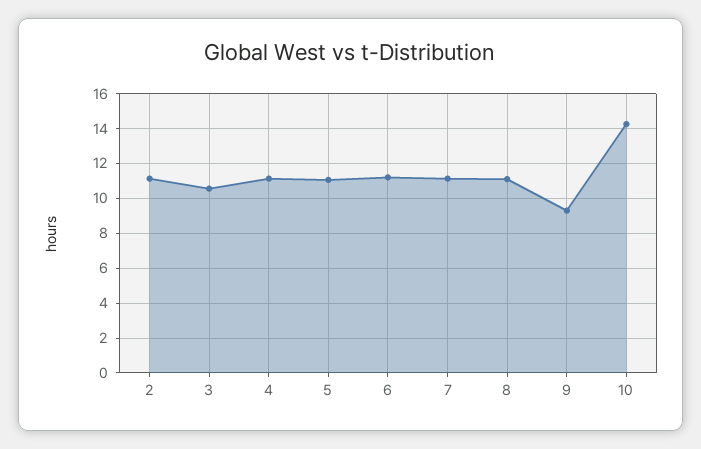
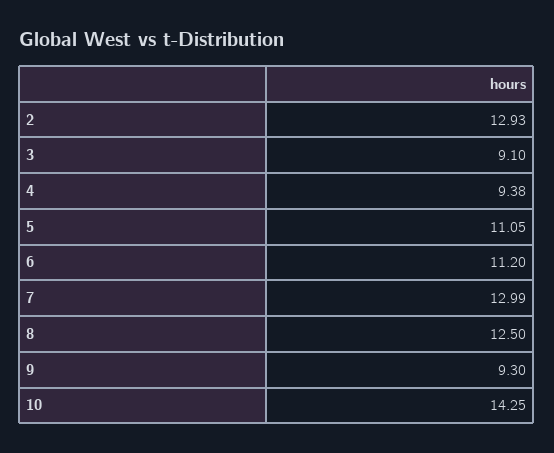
  {
-   "2": 11,
+   "2": 12.93,
-   "3": 10.5,
+   "3": 9.1,
-   "4": 11,
+   "4": 9.38,
    "5": 11.05,
    "6": 11.2,
-   "7": 11,
+   "7": 12.99,
-   "8": 11,
+   "8": 12.5,
    "9": 9.3,
    "10": 14.25
  }

